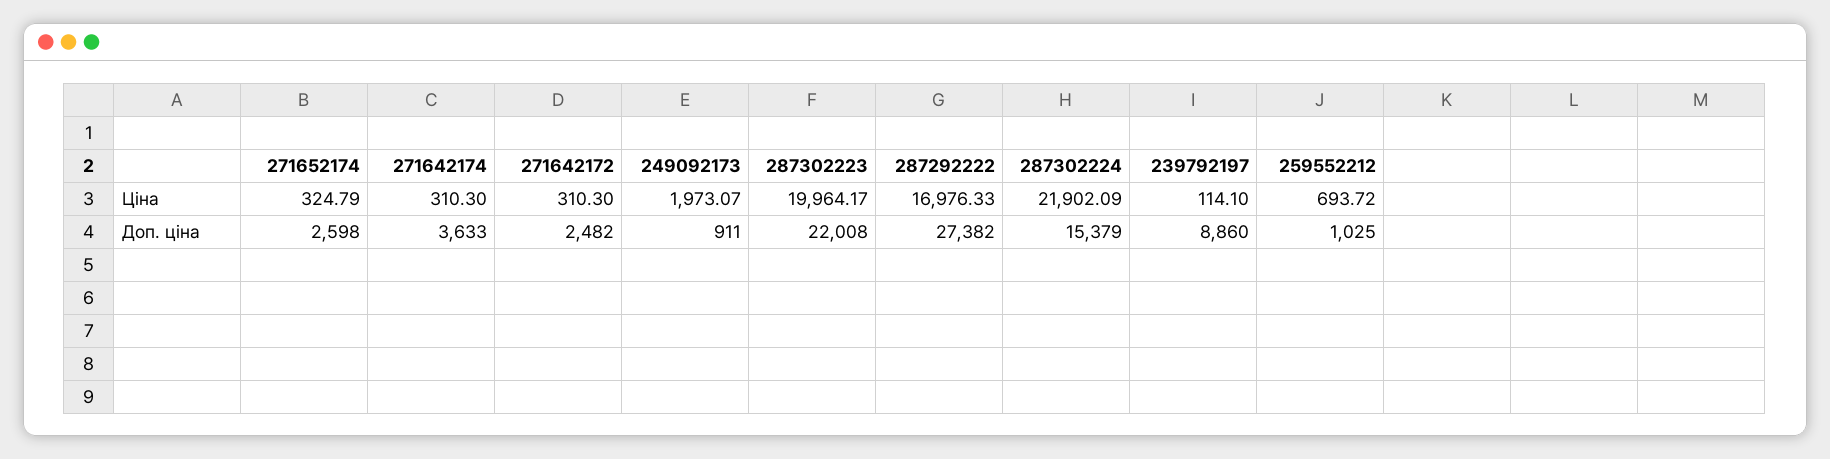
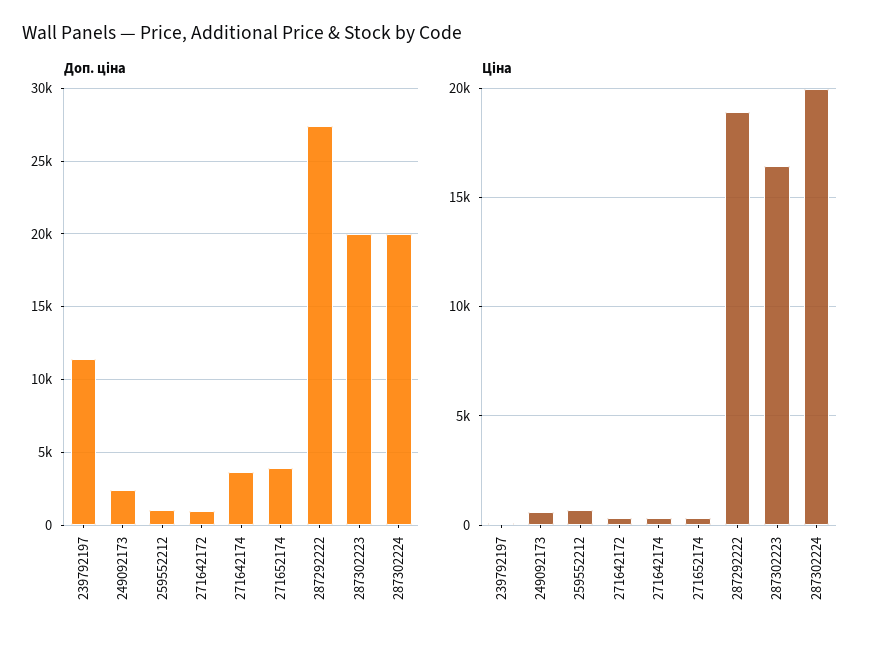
  {
    "Ціна": {
      "271652174": 324.79,
      "271642174": 310.3,
      "271642172": 310.3,
-     "249092173": 1973.07,
+     "249092173": 500,
-     "287302223": 19964.17,
+     "287302223": 16500,
-     "287292222": 16976.33,
+     "287292222": 19000,
-     "287302224": 21902.09,
+     "287302224": 20000,
      "239792197": 114.1,
      "259552212": 693.72
    },
    "Доп. ціна": {
-     "271652174": 2598,
+     "271652174": 4000,
      "271642174": 3633,
-     "271642172": 2482,
+     "271642172": 1000,
-     "249092173": 911,
+     "249092173": 2500,
-     "287302223": 22008,
+     "287302223": 20000,
      "287292222": 27382,
-     "287302224": 15379,
+     "287302224": 20000,
-     "239792197": 8860,
+     "239792197": 11500,
      "259552212": 1025
    }
  }

